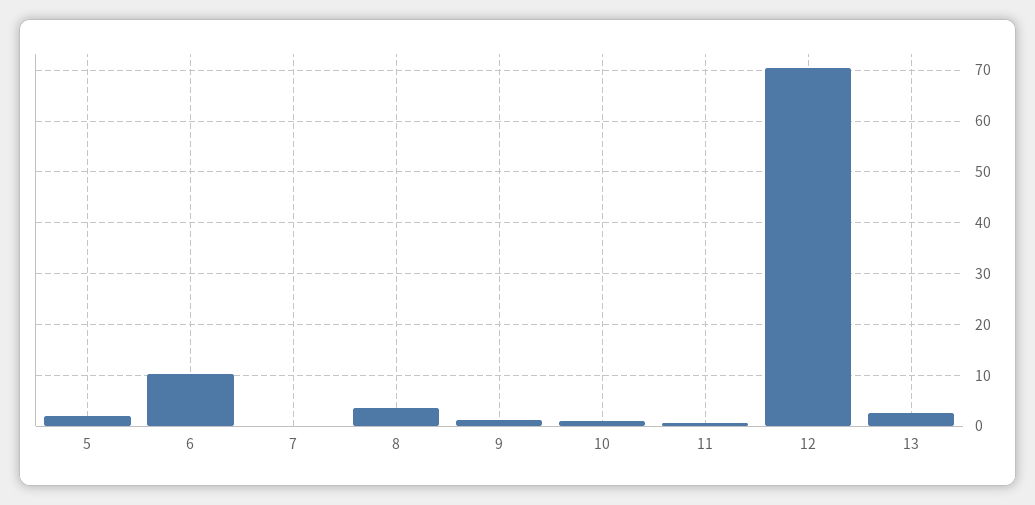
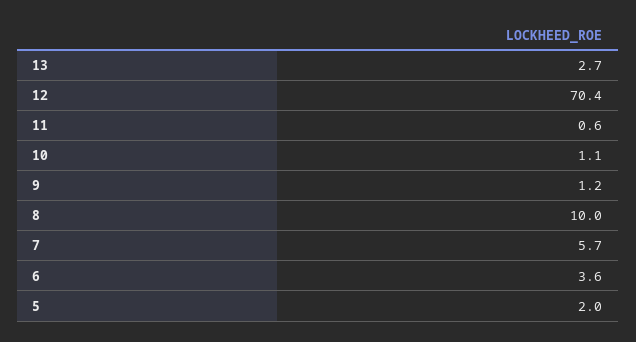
  {
    "5": 2,
-   "6": 10,
+   "6": 3.6,
-   "7": 0,
+   "7": 5.7,
-   "8": 4,
+   "8": 10,
    "9": 1.2,
    "10": 1.1,
    "11": 0.6,
    "12": 70.4,
    "13": 2.7
  }

